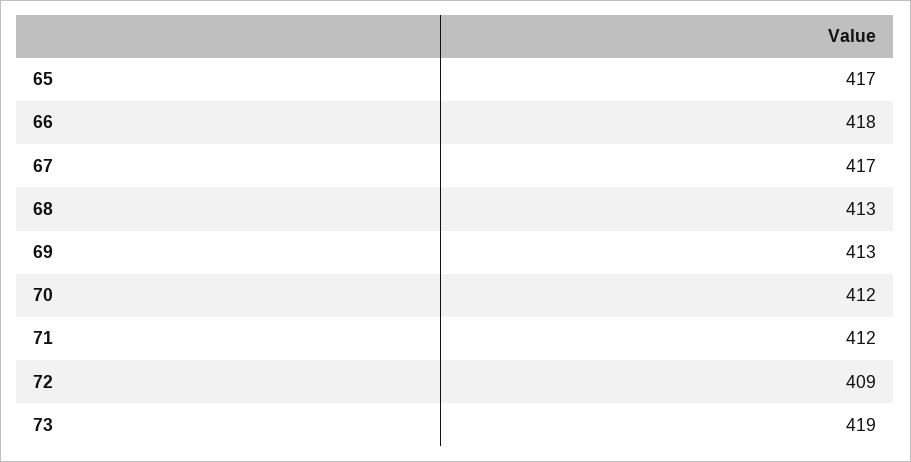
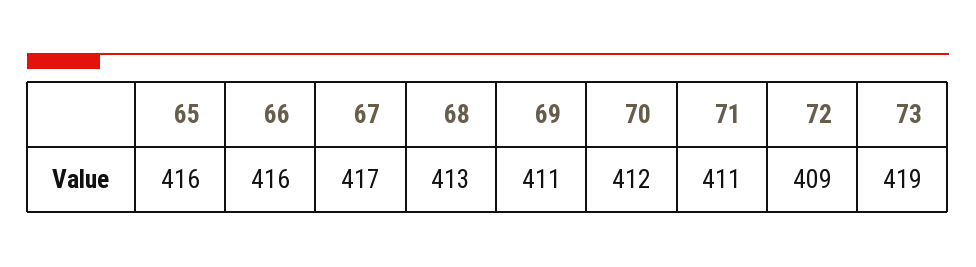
  {
-   "65": 417,
+   "65": 416,
-   "66": 418,
+   "66": 416,
    "67": 417,
    "68": 413,
-   "69": 413,
+   "69": 411,
    "70": 412,
-   "71": 412,
+   "71": 411,
    "72": 409,
    "73": 419
  }

